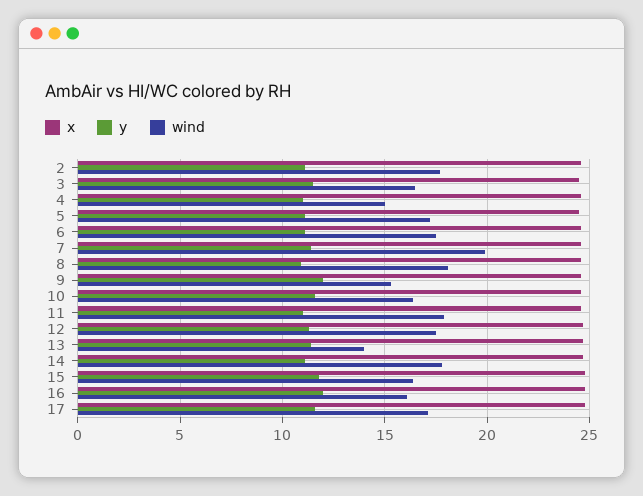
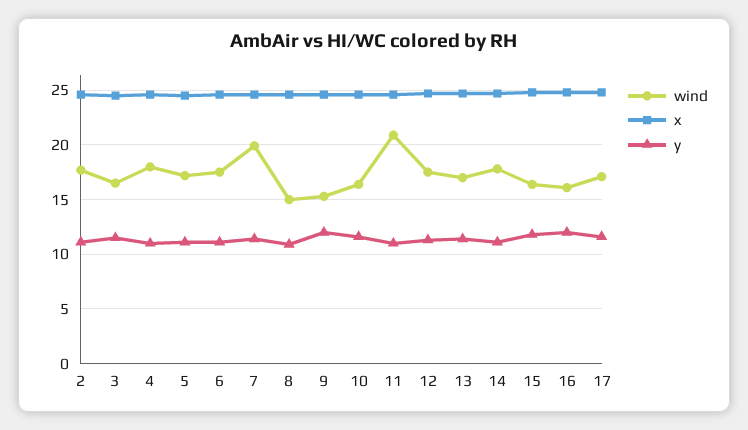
  {
    "x": {
      "2": 24.5,
      "3": 24.5,
      "4": 24.5,
      "5": 24.5,
      "6": 24.5,
      "7": 24.5,
      "8": 24.5,
      "9": 24.5,
      "10": 24.5,
      "11": 24.5,
      "12": 24.5,
      "13": 24.5,
      "14": 24.5,
      "15": 25,
      "16": 25,
      "17": 25
    },
    "y": {
      "2": 11,
      "3": 11.5,
      "4": 11,
      "5": 11,
      "6": 11,
      "7": 11.5,
      "8": 11,
      "9": 12,
      "10": 11.5,
      "11": 11,
      "12": 11.5,
      "13": 11.5,
      "14": 11,
      "15": 12,
      "16": 12,
      "17": 11.5
    },
    "wind": {
      "2": 17.5,
      "3": 16.5,
-     "4": 15,
+     "4": 18,
      "5": 17,
      "6": 17.5,
      "7": 20,
-     "8": 18,
+     "8": 15,
      "9": 15.5,
      "10": 16.5,
-     "11": 18,
+     "11": 21,
      "12": 17.5,
-     "13": 14,
+     "13": 17,
      "14": 18,
      "15": 16.5,
      "16": 16,
      "17": 17
    }
  }

